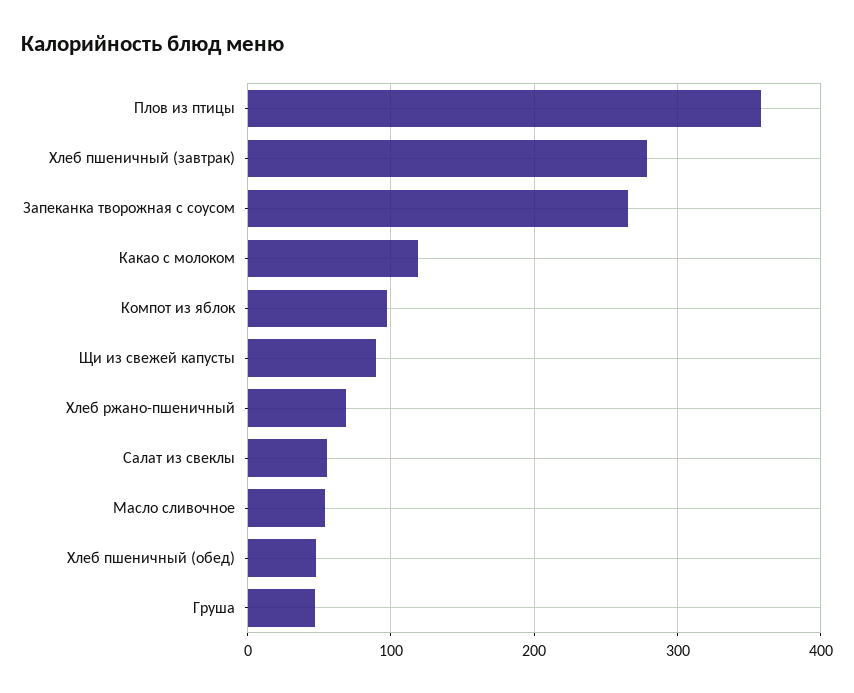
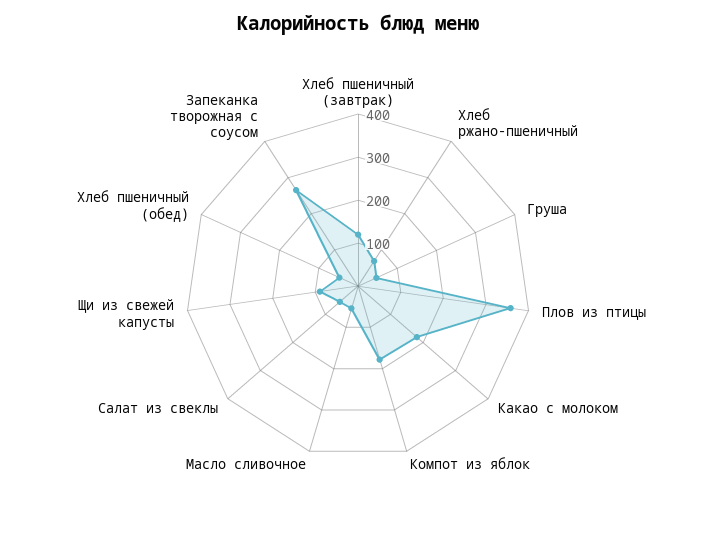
  {
    "Плов из птицы": 360,
-   "Хлеб пшеничный (завтрак)": 280,
+   "Хлеб пшеничный (завтрак)": 120,
    "Запеканка творожная с соусом": 270,
-   "Какао с молоком": 120,
+   "Какао с молоком": 180,
-   "Компот из яблок": 100,
+   "Компот из яблок": 180,
    "Щи из свежей капусты": 90,
    "Хлеб ржано-пшеничный": 70,
    "Салат из свеклы": 60,
    "Масло сливочное": 50,
    "Хлеб пшеничный (обед)": 50,
    "Груша": 50
  }

